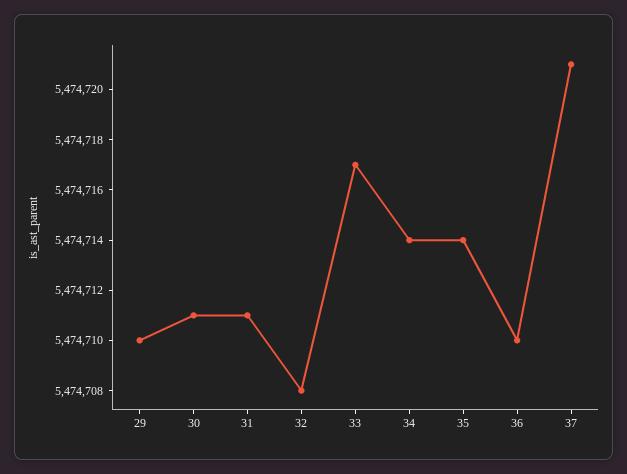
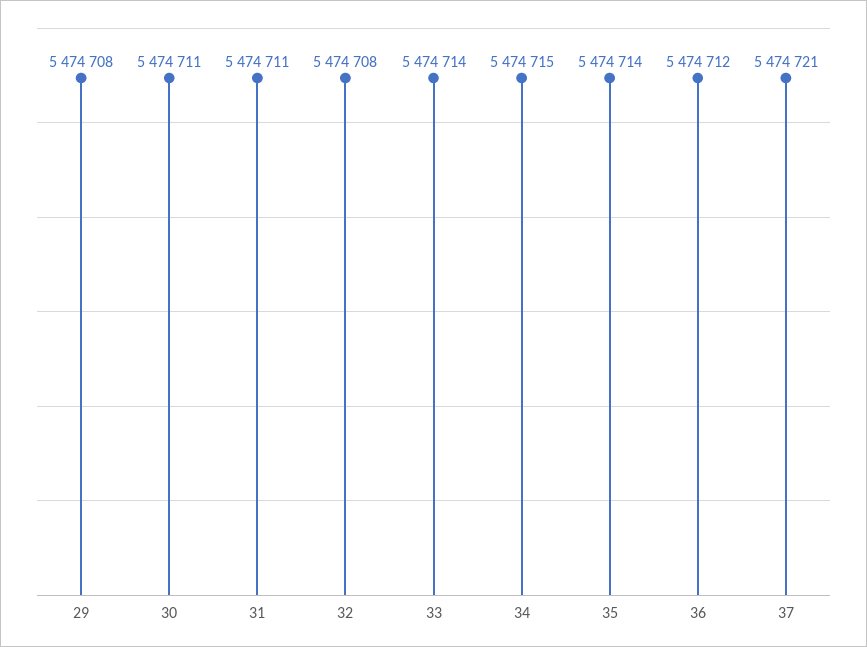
  {
-   "29": 5474710,
+   "29": 5474708,
    "30": 5474711,
    "31": 5474711,
    "32": 5474708,
-   "33": 5474717,
+   "33": 5474714,
-   "34": 5474714,
+   "34": 5474715,
    "35": 5474714,
-   "36": 5474710,
+   "36": 5474712,
    "37": 5474721
  }

